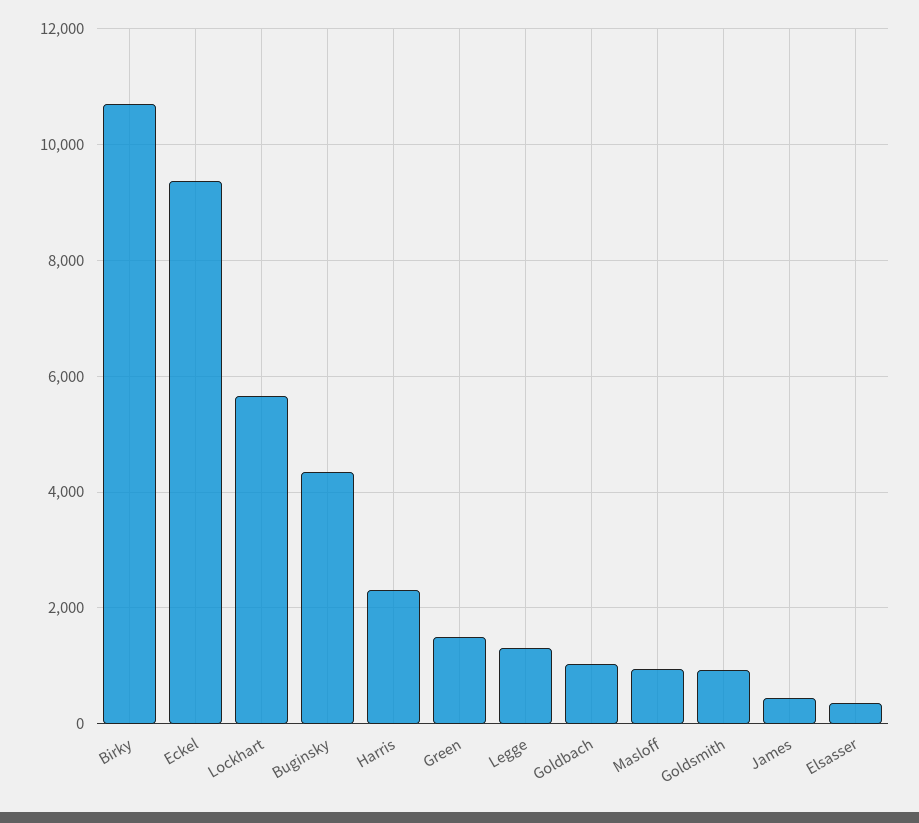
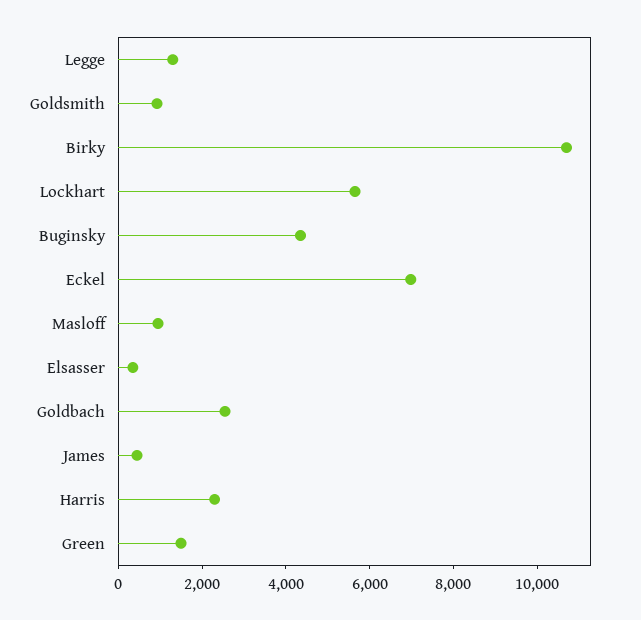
  {
    "Birky": 10800,
-   "Eckel": 9400,
+   "Eckel": 7000,
    "Lockhart": 5600,
    "Buginsky": 4400,
    "Harris": 2400,
    "Green": 1600,
    "Legge": 1400,
-   "Goldbach": 1000,
+   "Goldbach": 2500,
    "Masloff": 1000,
    "Goldsmith": 1000,
    "James": 400,
    "Elsasser": 400
  }

